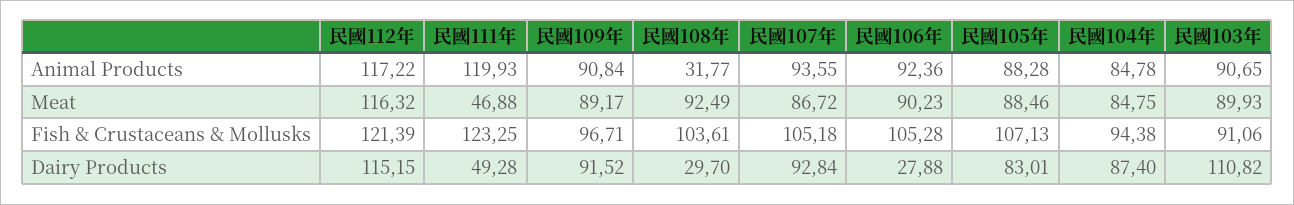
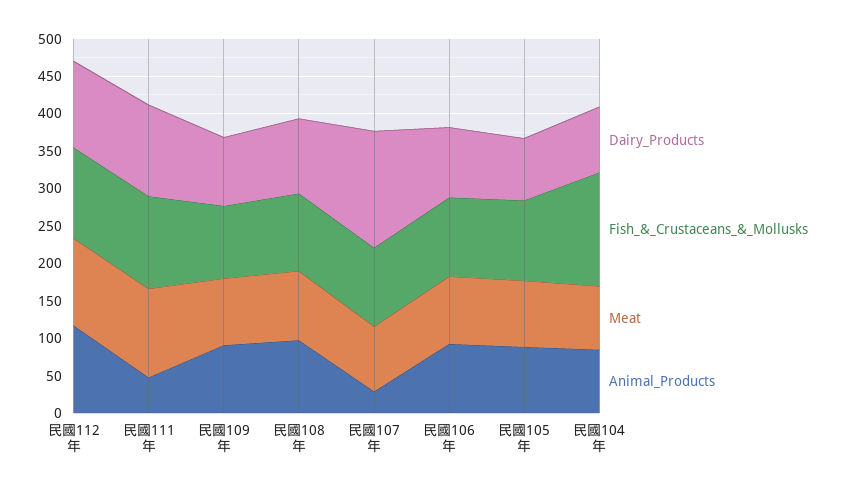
  {
    "Animal Products": {
      "民國112年": 117.22,
-     "民國111年": 119.93,
+     "民國111年": 50,
      "民國109年": 90.84,
-     "民國108年": 31.77,
+     "民國108年": 100,
-     "民國107年": 93.55,
+     "民國107年": 25,
      "民國106年": 92.36,
      "民國105年": 88.28,
-     "民國104年": 84.78,
+     "民國104年": 84.78
-     "民國103年": 90.65
    },
    "Meat": {
      "民國112年": 116.32,
-     "民國111年": 46.88,
+     "民國111年": 125,
      "民國109年": 89.17,
      "民國108年": 92.49,
      "民國107年": 86.72,
      "民國106年": 90.23,
      "民國105年": 88.46,
-     "民國104年": 84.75,
+     "民國104年": 84.75
-     "民國103年": 89.93
    },
    "Fish & Crustaceans & Mollusks": {
      "民國112年": 121.39,
      "民國111年": 123.25,
      "民國109年": 96.71,
      "民國108年": 103.61,
      "民國107年": 105.18,
      "民國106年": 105.28,
      "民國105年": 107.13,
-     "民國104年": 94.38,
+     "民國104年": 150
-     "民國103年": 91.06
    },
    "Dairy Products": {
      "民國112年": 115.15,
-     "民國111年": 49.28,
+     "民國111年": 125,
      "民國109年": 91.52,
-     "民國108年": 29.7,
+     "民國108年": 100,
-     "民國107年": 92.84,
+     "民國107年": 150,
-     "民國106年": 27.88,
+     "民國106年": 100,
      "民國105年": 83.01,
-     "民國104年": 87.4,
+     "民國104年": 87.4
-     "民國103年": 110.82
    }
  }

